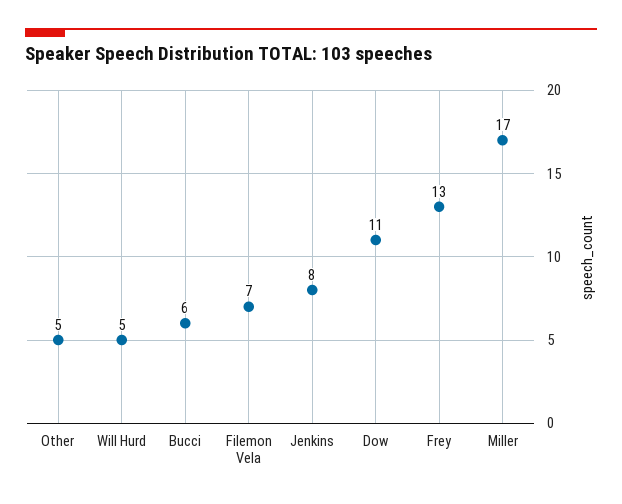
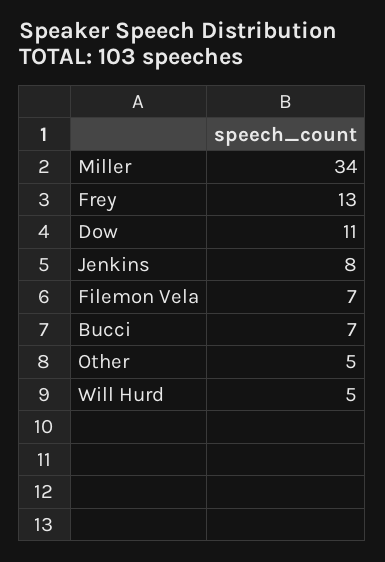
  {
    "Other": 5,
    "Will Hurd": 5,
-   "Bucci": 6,
+   "Bucci": 7,
    "Filemon Vela": 7,
    "Jenkins": 8,
    "Dow": 11,
    "Frey": 13,
-   "Miller": 17
+   "Miller": 34
  }

